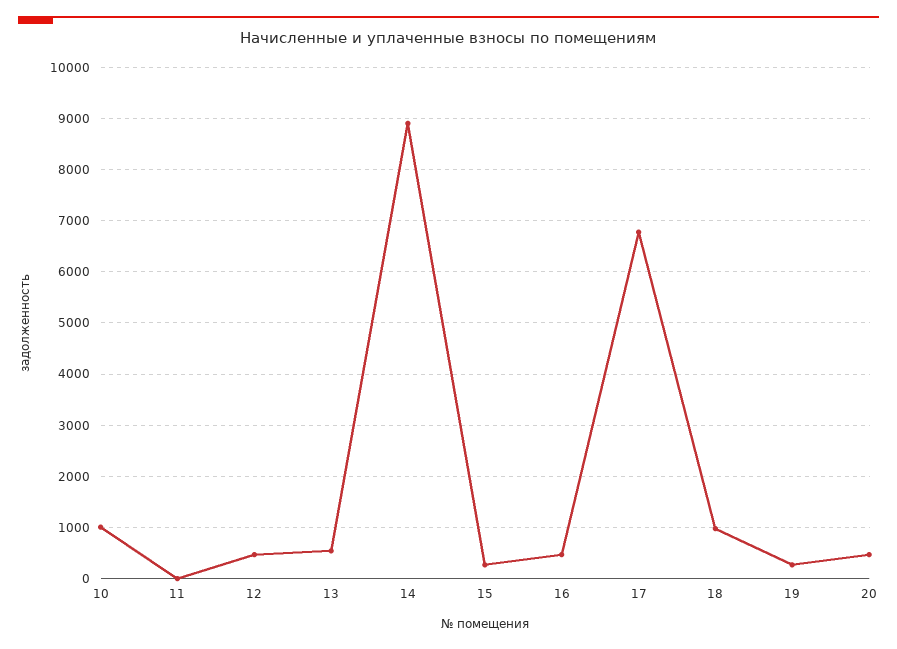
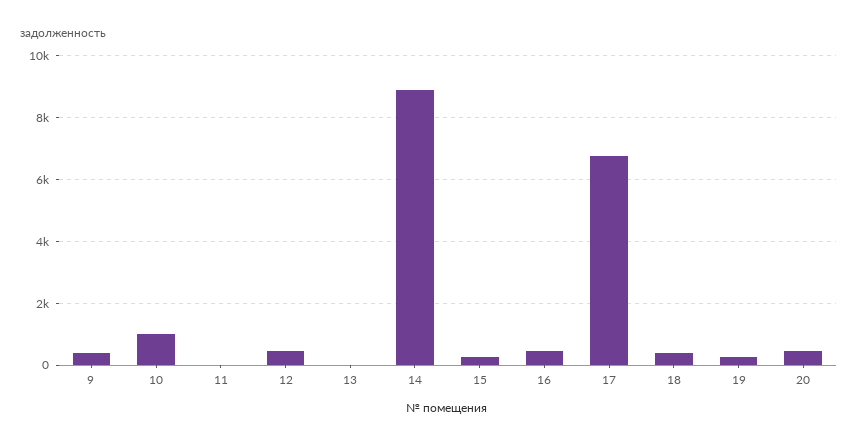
  {
    "10": 1000,
    "11": 0,
    "12": 400,
-   "13": 600,
+   "13": 0,
    "14": 8800,
    "15": 200,
    "16": 400,
    "17": 6800,
-   "18": 1000,
+   "18": 400,
    "19": 200,
-   "20": 400
+   "20": 400,
+   "9": 400
  }

